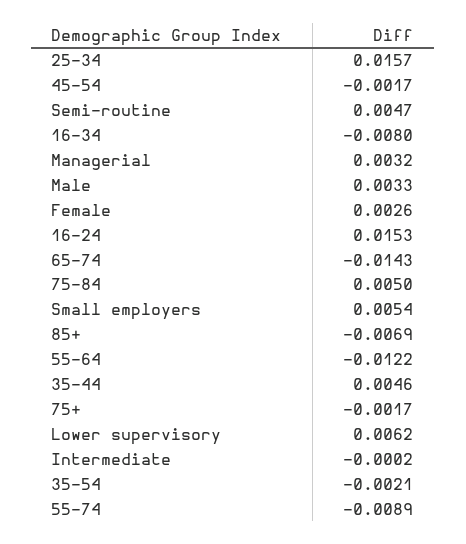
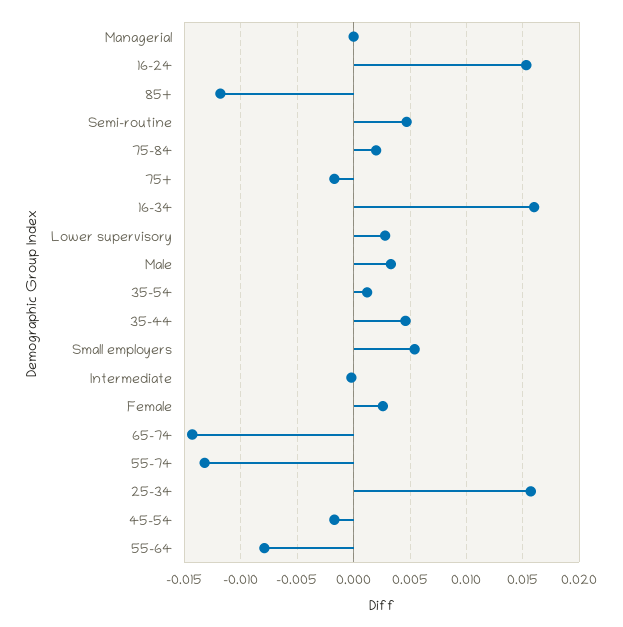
  {
    "25-34": 0.0157,
    "45-54": -0.0017,
    "Semi-routine": 0.0047,
-   "16-34": -0.008,
+   "16-34": 0.016,
-   "Managerial": 0.0032,
+   "Managerial": 0,
    "Male": 0.0033,
    "Female": 0.0026,
    "16-24": 0.0153,
    "65-74": -0.0143,
-   "75-84": 0.005,
+   "75-84": 0.002,
    "Small employers": 0.0054,
-   "85+": -0.0069,
+   "85+": -0.012,
-   "55-64": -0.0122,
+   "55-64": -0.008,
    "35-44": 0.0046,
    "75+": -0.0017,
-   "Lower supervisory": 0.0062,
+   "Lower supervisory": 0.003,
    "Intermediate": -0.0002,
-   "35-54": -0.0021,
+   "35-54": 0.001,
-   "55-74": -0.0089
+   "55-74": -0.013
  }

